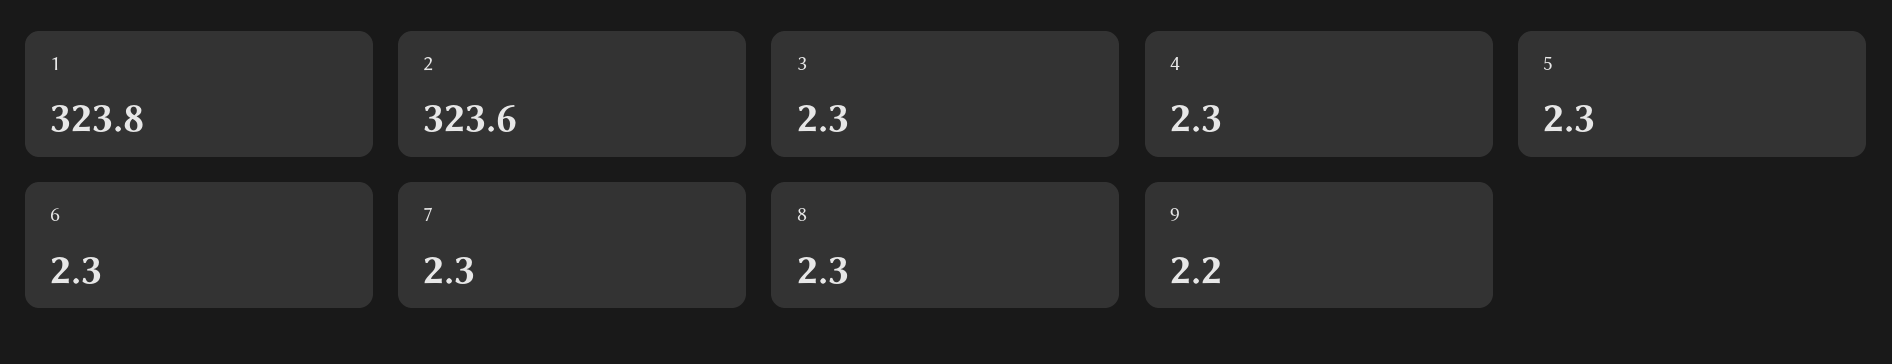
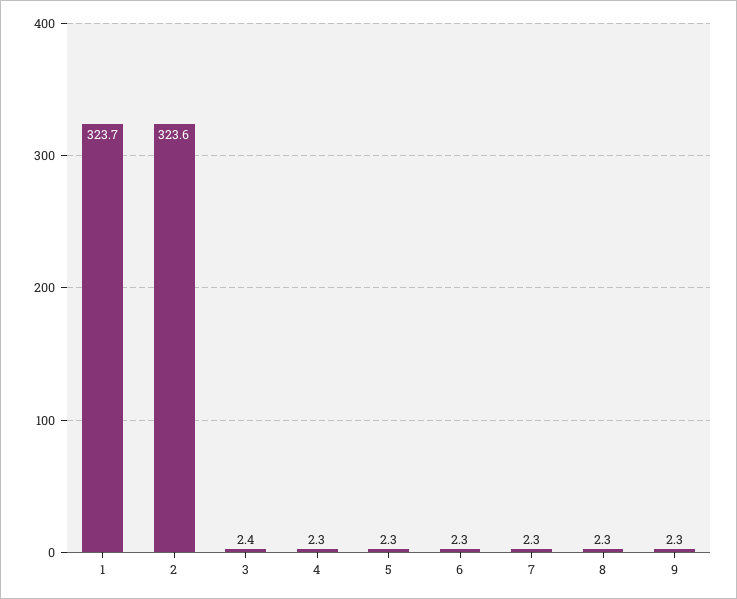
  {
-   "1": 323.8,
+   "1": 323.7,
    "2": 323.6,
-   "3": 2.3,
+   "3": 2.4,
    "4": 2.3,
    "5": 2.3,
    "6": 2.3,
    "7": 2.3,
    "8": 2.3,
-   "9": 2.2
+   "9": 2.3
  }

